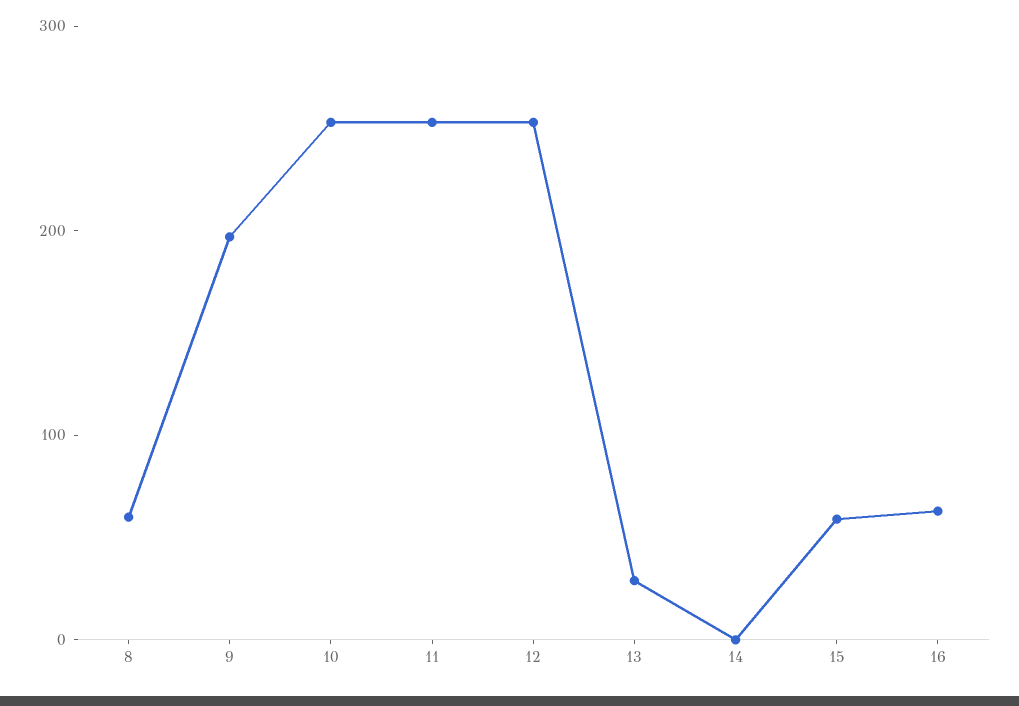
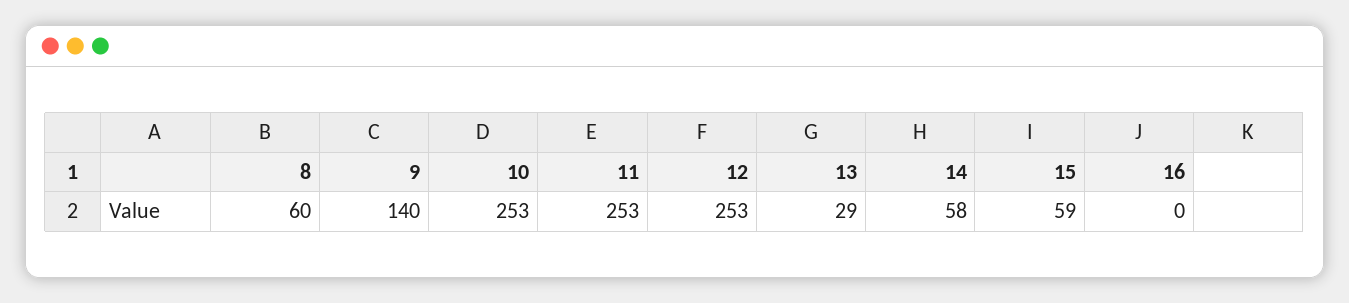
  {
    "8": 60,
-   "9": 200,
+   "9": 140,
    "10": 253,
    "11": 253,
    "12": 253,
    "13": 29,
-   "14": 0,
+   "14": 58,
    "15": 59,
-   "16": 60
+   "16": 0
  }

